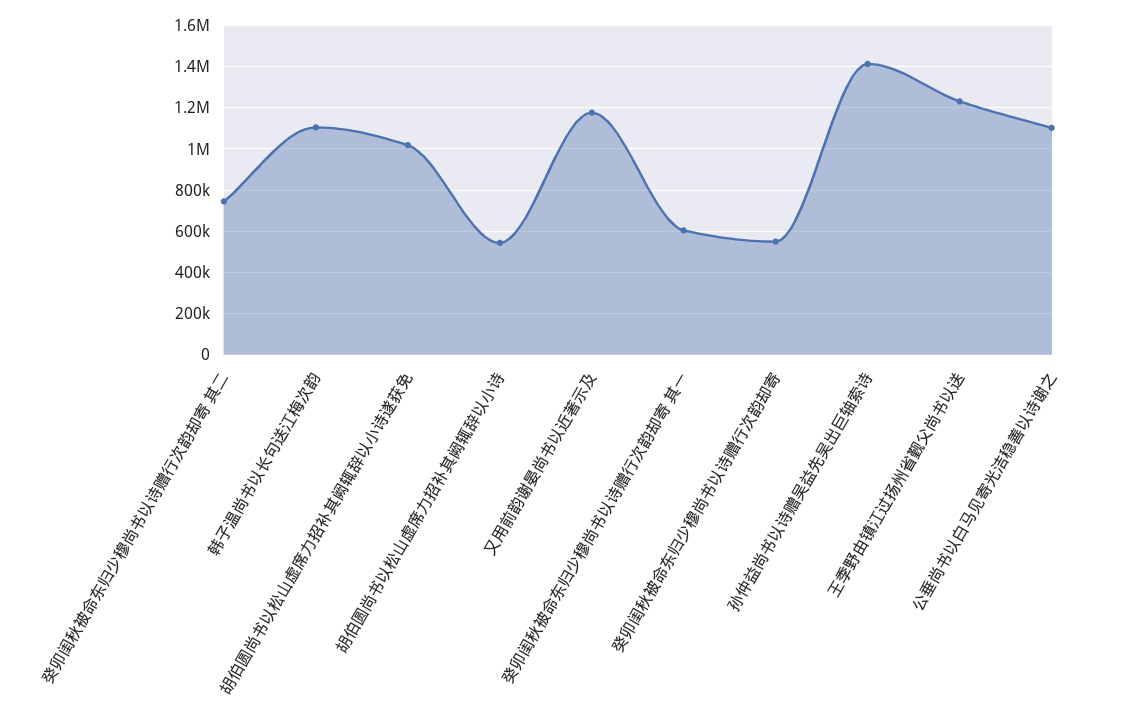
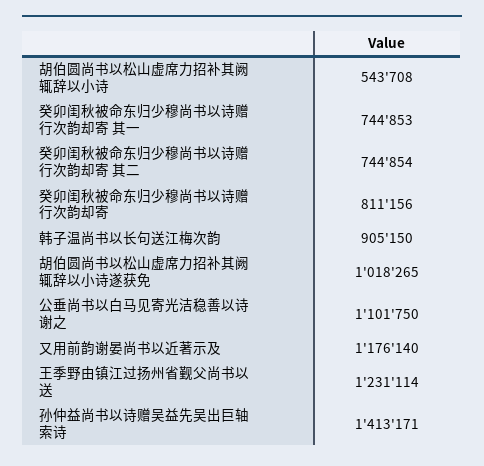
  {
    "癸卯闺秋被命东归少穆尚书以诗赠行次韵却寄 其二": 744854,
-   "韩子温尚书以长句送江梅次韵": 1100000,
+   "韩子温尚书以长句送江梅次韵": 905150,
    "胡伯圆尚书以松山虚席力招补其阙辄辞以小诗遂获免": 1018265,
    "胡伯圆尚书以松山虚席力招补其阙辄辞以小诗": 543708,
    "又用前韵谢晏尚书以近著示及": 1176140,
-   "癸卯闺秋被命东归少穆尚书以诗赠行次韵却寄 其一": 600000,
+   "癸卯闺秋被命东归少穆尚书以诗赠行次韵却寄 其一": 744853,
-   "癸卯闺秋被命东归少穆尚书以诗赠行次韵却寄": 550000,
+   "癸卯闺秋被命东归少穆尚书以诗赠行次韵却寄": 811156,
    "孙仲益尚书以诗赠吴益先吴出巨轴索诗": 1413171,
    "王季野由镇江过扬州省觐父尚书以送": 1231114,
    "公垂尚书以白马见寄光洁稳善以诗谢之": 1101750
  }

